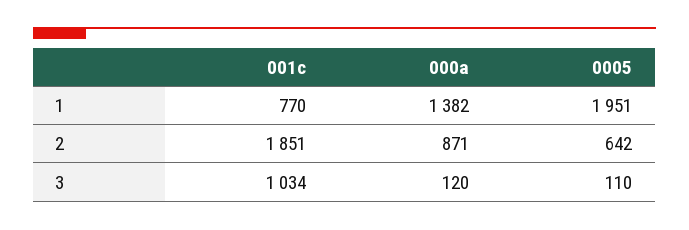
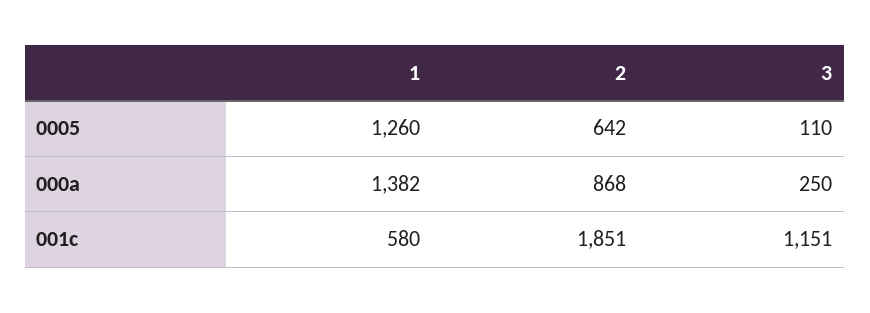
  {
    "001c": {
-     "1": 770,
+     "1": 580,
      "2": 1851,
-     "3": 1034
+     "3": 1151
    },
    "000a": {
      "1": 1382,
-     "2": 871,
+     "2": 868,
-     "3": 120
+     "3": 250
    },
    "0005": {
-     "1": 1951,
+     "1": 1260,
      "2": 642,
      "3": 110
    }
  }

